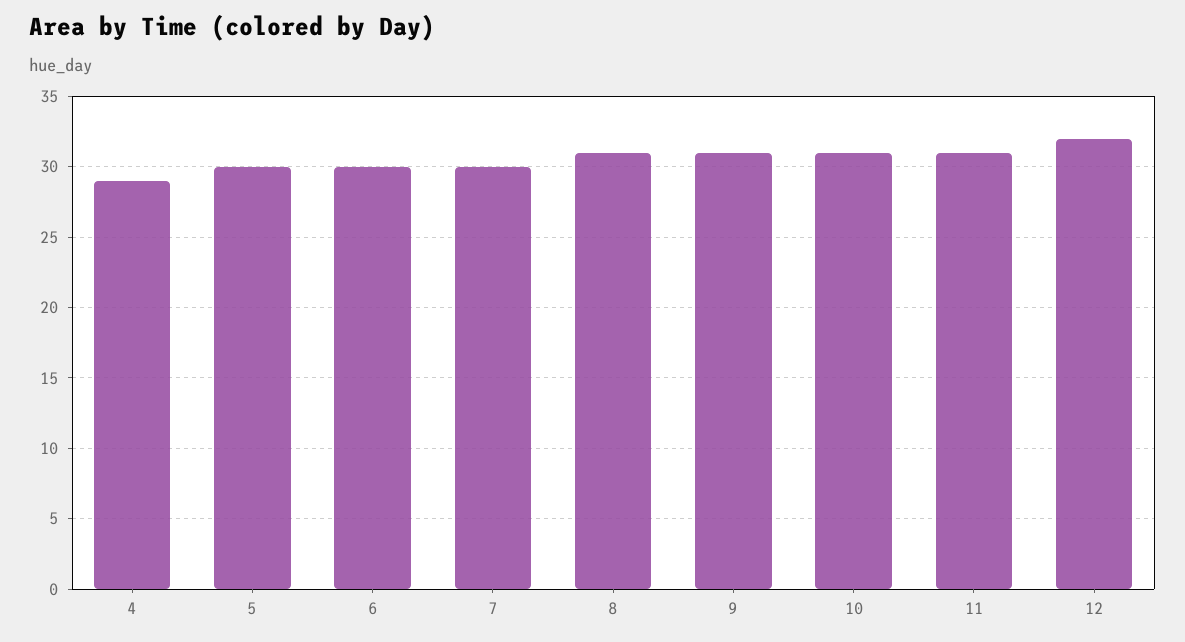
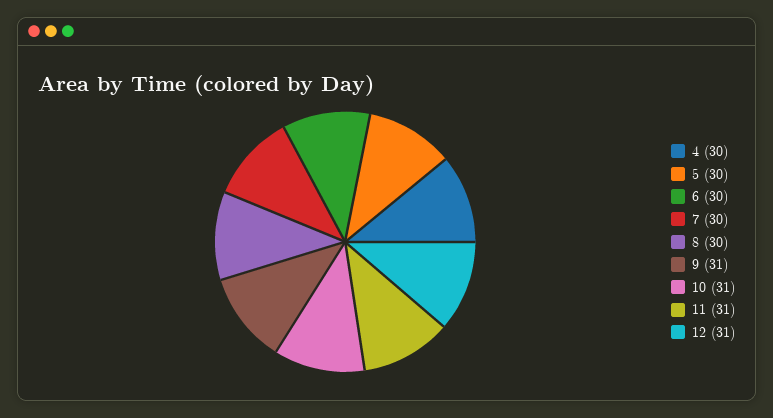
  {
-   "4": 29,
+   "4": 30,
    "5": 30,
    "6": 30,
    "7": 30,
-   "8": 31,
+   "8": 30,
    "9": 31,
    "10": 31,
    "11": 31,
-   "12": 32
+   "12": 31
  }

